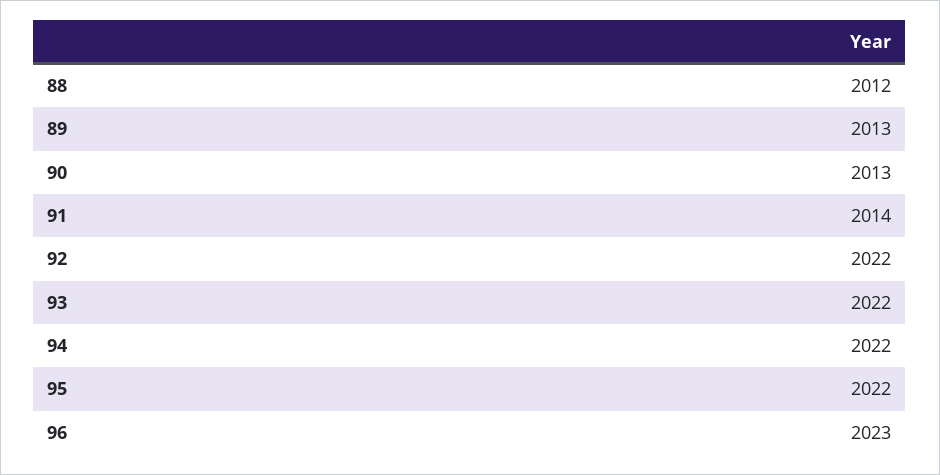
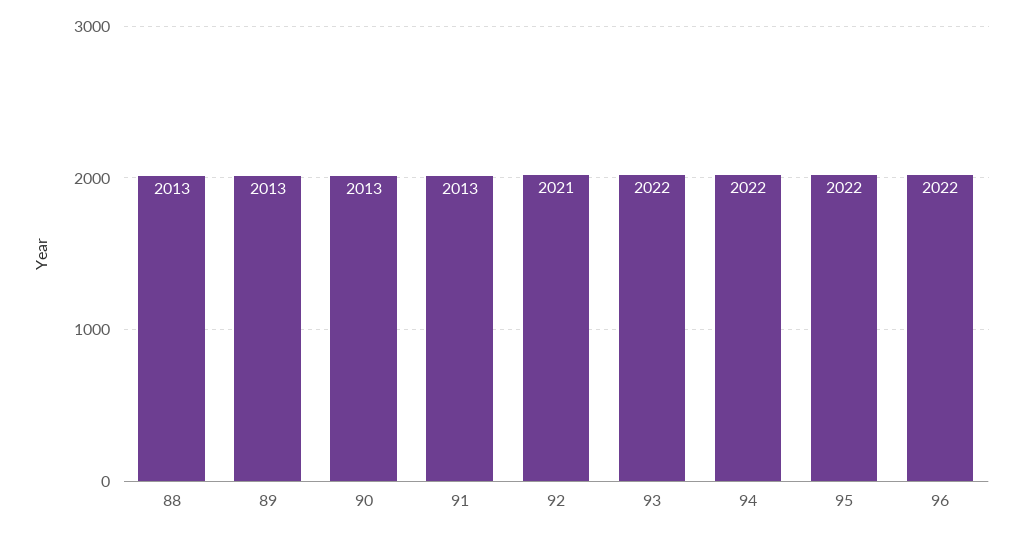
  {
-   "88": 2012,
+   "88": 2013,
    "89": 2013,
    "90": 2013,
-   "91": 2014,
+   "91": 2013,
-   "92": 2022,
+   "92": 2021,
    "93": 2022,
    "94": 2022,
    "95": 2022,
-   "96": 2023
+   "96": 2022
  }

